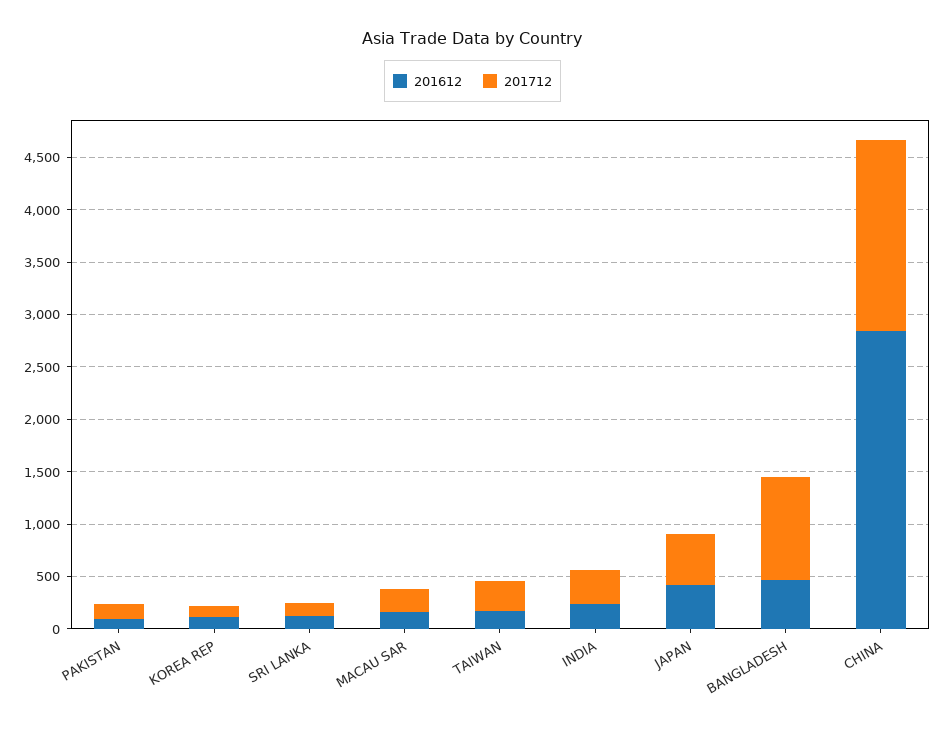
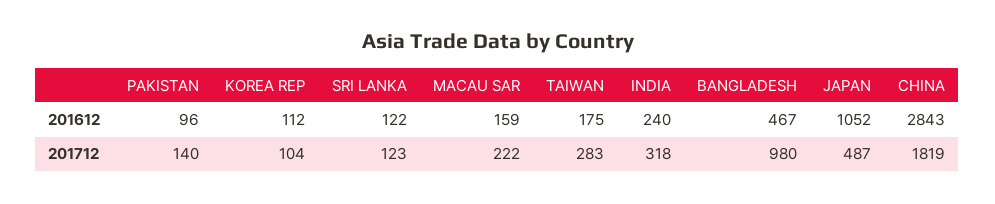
  {
    "201612": {
      "PAKISTAN": 96,
      "KOREA REP": 112,
      "SRI LANKA": 122,
      "MACAU SAR": 159,
      "TAIWAN": 175,
      "INDIA": 240,
-     "JAPAN": 400,
+     "JAPAN": 1052,
      "BANGLADESH": 467,
      "CHINA": 2843
    },
    "201712": {
      "PAKISTAN": 140,
      "KOREA REP": 104,
      "SRI LANKA": 123,
      "MACAU SAR": 222,
      "TAIWAN": 283,
      "INDIA": 318,
      "JAPAN": 487,
      "BANGLADESH": 980,
      "CHINA": 1819
    }
  }

